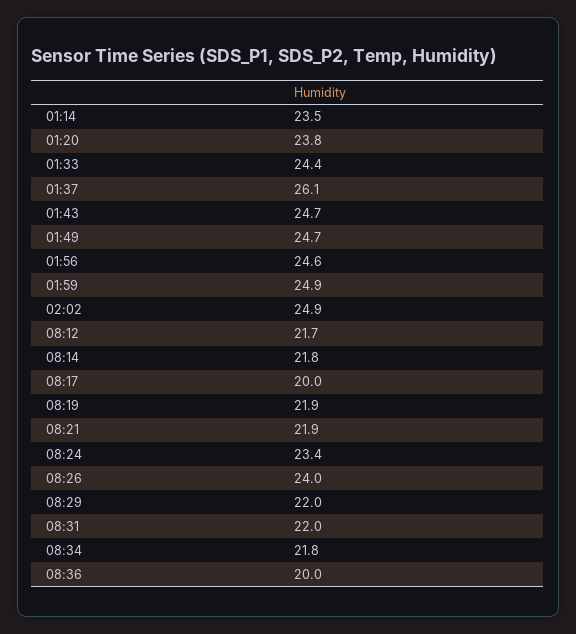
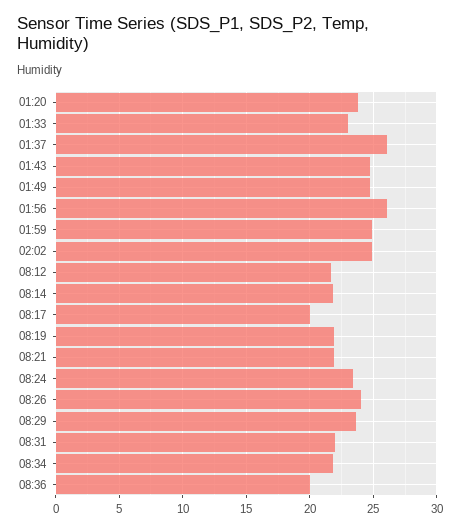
  {
-   "01:14": 23.5,
    "01:20": 23.8,
-   "01:33": 24.4,
+   "01:33": 23,
    "01:37": 26.1,
    "01:43": 24.7,
    "01:49": 24.7,
-   "01:56": 24.6,
+   "01:56": 26,
    "01:59": 24.9,
    "02:02": 24.9,
    "08:12": 21.7,
    "08:14": 21.8,
    "08:17": 20,
    "08:19": 21.9,
    "08:21": 21.9,
    "08:24": 23.4,
    "08:26": 24,
-   "08:29": 22,
+   "08:29": 23.5,
    "08:31": 22,
    "08:34": 21.8,
    "08:36": 20
  }

